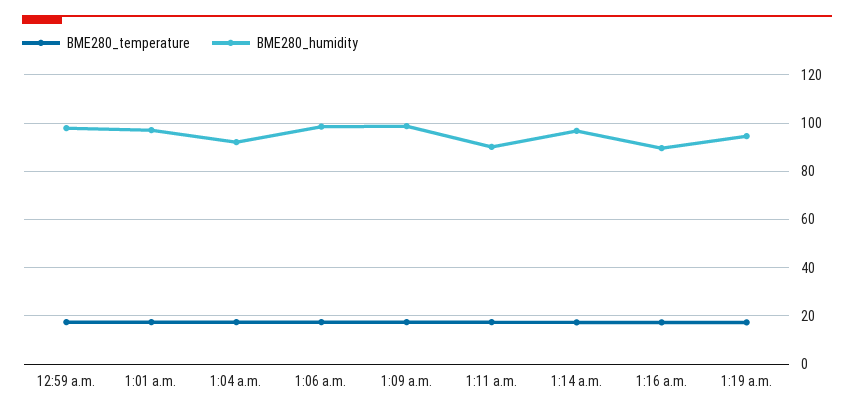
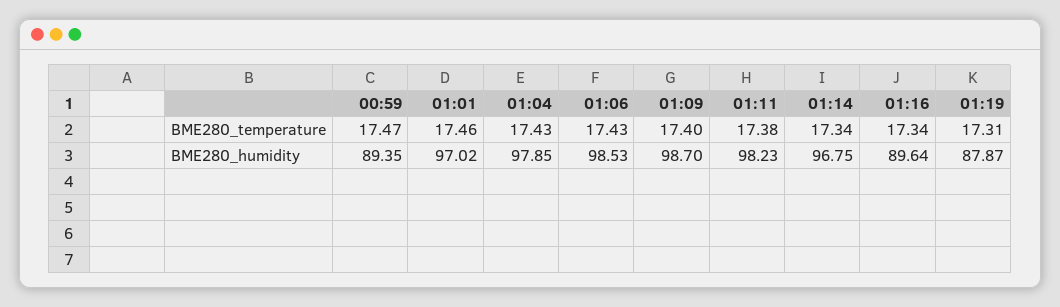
  {
    "BME280_temperature": {
      "12:59 a.m.": 17.47,
      "1:01 a.m.": 17.46,
      "1:04 a.m.": 17.43,
      "1:06 a.m.": 17.43,
      "1:09 a.m.": 17.4,
      "1:11 a.m.": 17.38,
      "1:14 a.m.": 17.34,
      "1:16 a.m.": 17.34,
      "1:19 a.m.": 17.31
    },
    "BME280_humidity": {
-     "12:59 a.m.": 97.5,
+     "12:59 a.m.": 89.35,
      "1:01 a.m.": 97.02,
-     "1:04 a.m.": 92.5,
+     "1:04 a.m.": 97.85,
      "1:06 a.m.": 98.53,
      "1:09 a.m.": 98.7,
-     "1:11 a.m.": 90,
+     "1:11 a.m.": 98.23,
      "1:14 a.m.": 96.75,
      "1:16 a.m.": 89.64,
-     "1:19 a.m.": 95
+     "1:19 a.m.": 87.87
    }
  }

